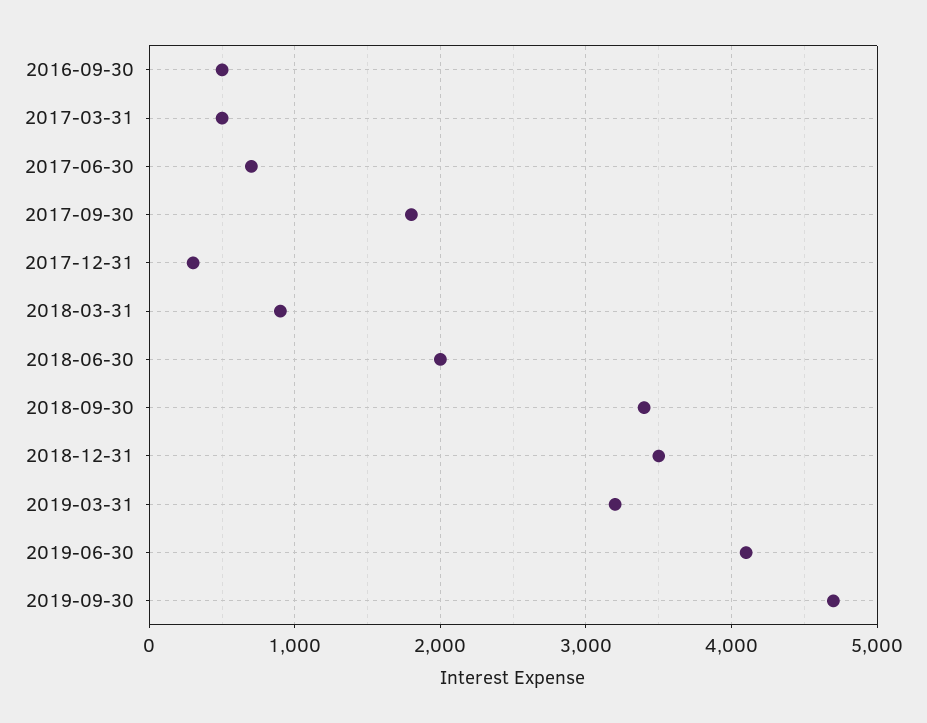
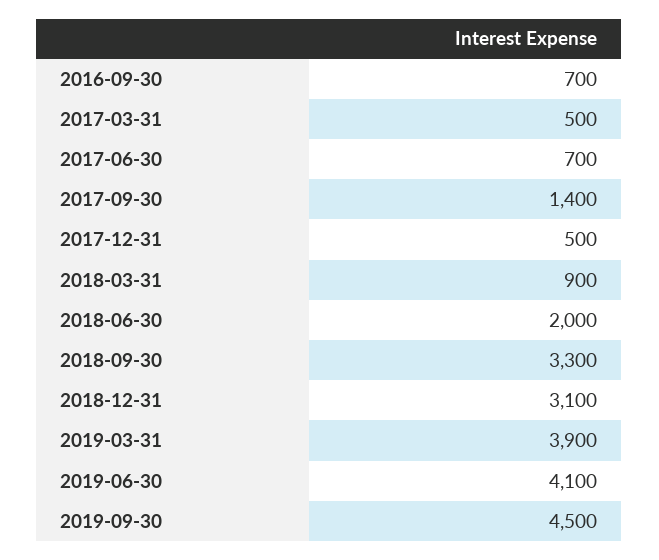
  {
-   "2016-09-30": 500,
+   "2016-09-30": 700,
    "2017-03-31": 500,
    "2017-06-30": 700,
-   "2017-09-30": 1800,
+   "2017-09-30": 1400,
-   "2017-12-31": 300,
+   "2017-12-31": 500,
    "2018-03-31": 900,
    "2018-06-30": 2000,
-   "2018-09-30": 3400,
+   "2018-09-30": 3300,
-   "2018-12-31": 3500,
+   "2018-12-31": 3100,
-   "2019-03-31": 3200,
+   "2019-03-31": 3900,
    "2019-06-30": 4100,
-   "2019-09-30": 4700
+   "2019-09-30": 4500
  }

